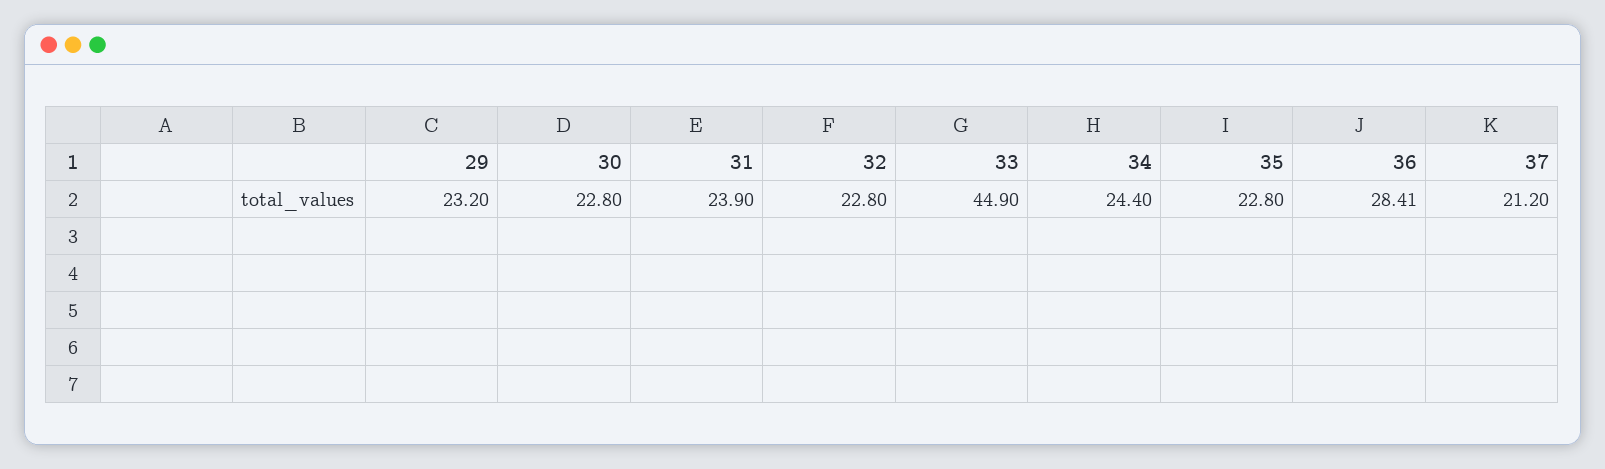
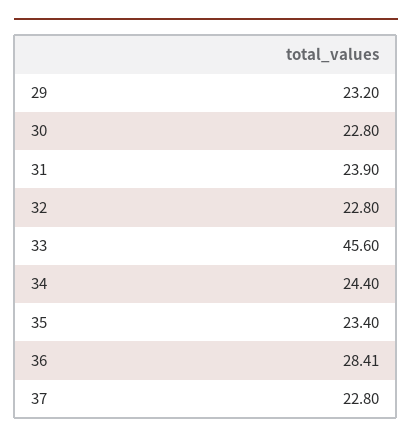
  {
    "29": 23.2,
    "30": 22.8,
    "31": 23.9,
    "32": 22.8,
-   "33": 44.9,
+   "33": 45.6,
    "34": 24.4,
-   "35": 22.8,
+   "35": 23.4,
    "36": 28.41,
-   "37": 21.2
+   "37": 22.8
  }

